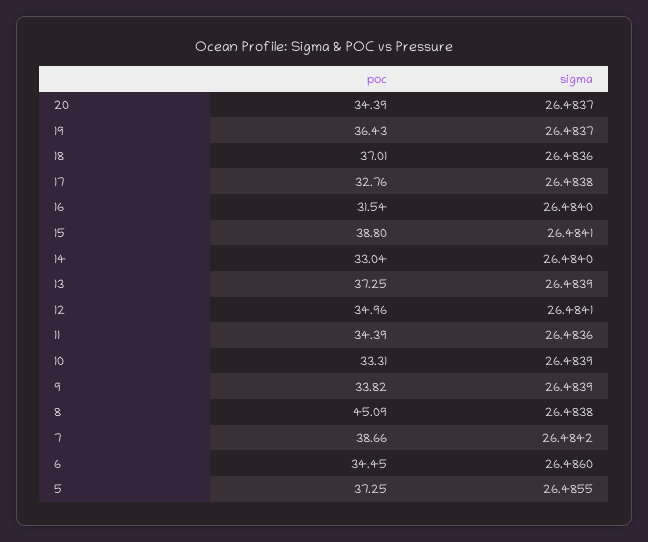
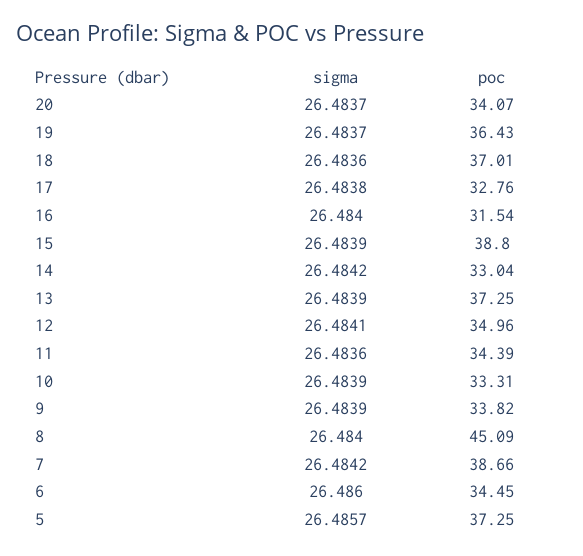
  {
    "poc": {
-     "20": 34.39,
+     "20": 34.07,
      "19": 36.43,
      "18": 37.01,
      "17": 32.76,
      "16": 31.54,
      "15": 38.8,
      "14": 33.04,
      "13": 37.25,
      "12": 34.96,
      "11": 34.39,
      "10": 33.31,
      "9": 33.82,
      "8": 45.09,
      "7": 38.66,
      "6": 34.45,
      "5": 37.25
    },
    "sigma": {
      "20": 26.4837,
      "19": 26.4837,
      "18": 26.4836,
      "17": 26.4838,
      "16": 26.484,
-     "15": 26.4841,
+     "15": 26.4839,
-     "14": 26.484,
+     "14": 26.4842,
      "13": 26.4839,
      "12": 26.4841,
      "11": 26.4836,
      "10": 26.4839,
      "9": 26.4839,
-     "8": 26.4838,
+     "8": 26.484,
      "7": 26.4842,
      "6": 26.486,
-     "5": 26.4855
+     "5": 26.4857
    }
  }

